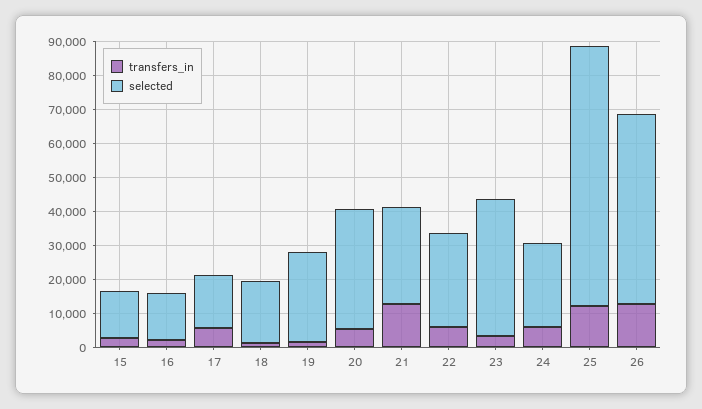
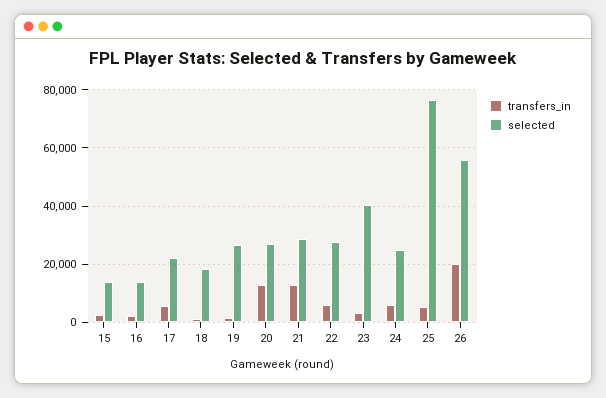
  {
    "transfers_in": {
      "15": 2500,
      "16": 2500,
      "17": 5000,
      "18": 0,
      "19": 2500,
-     "20": 5000,
+     "20": 12500,
      "21": 12500,
      "22": 5000,
      "23": 2500,
      "24": 5000,
-     "25": 12500,
+     "25": 5000,
-     "26": 12500
+     "26": 20000
    },
    "selected": {
      "15": 15000,
      "16": 15000,
-     "17": 15000,
+     "17": 22500,
      "18": 17500,
      "19": 27500,
-     "20": 35000,
+     "20": 27500,
      "21": 27500,
      "22": 27500,
      "23": 40000,
      "24": 25000,
      "25": 77500,
      "26": 55000
    }
  }

